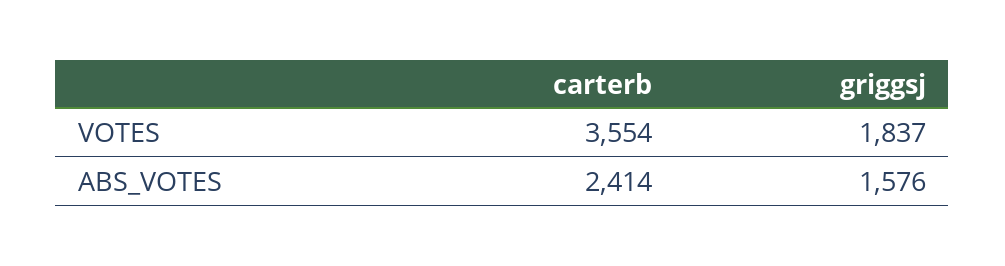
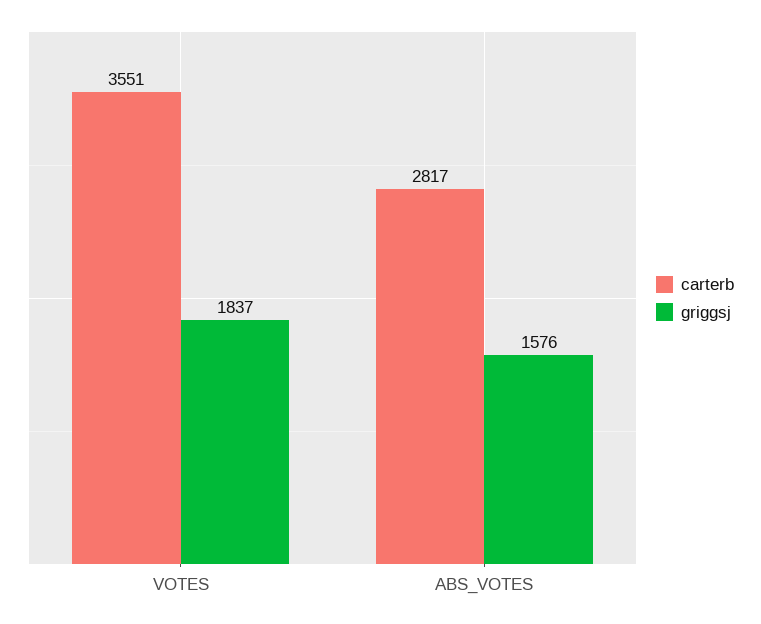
  {
    "carterb": {
-     "VOTES": 3554,
+     "VOTES": 3551,
-     "ABS_VOTES": 2414
+     "ABS_VOTES": 2817
    },
    "griggsj": {
      "VOTES": 1837,
      "ABS_VOTES": 1576
    }
  }

